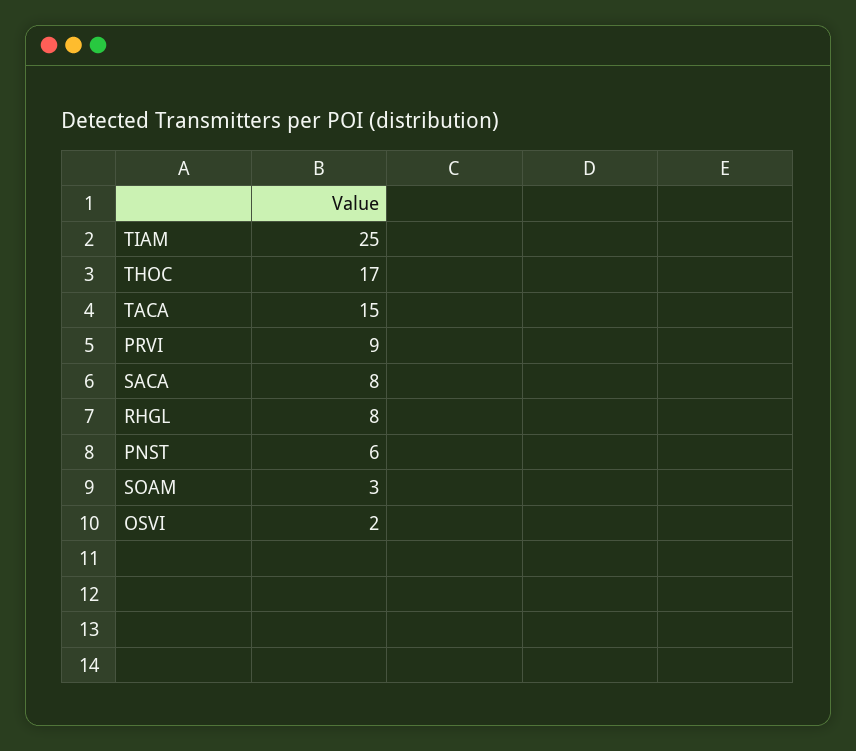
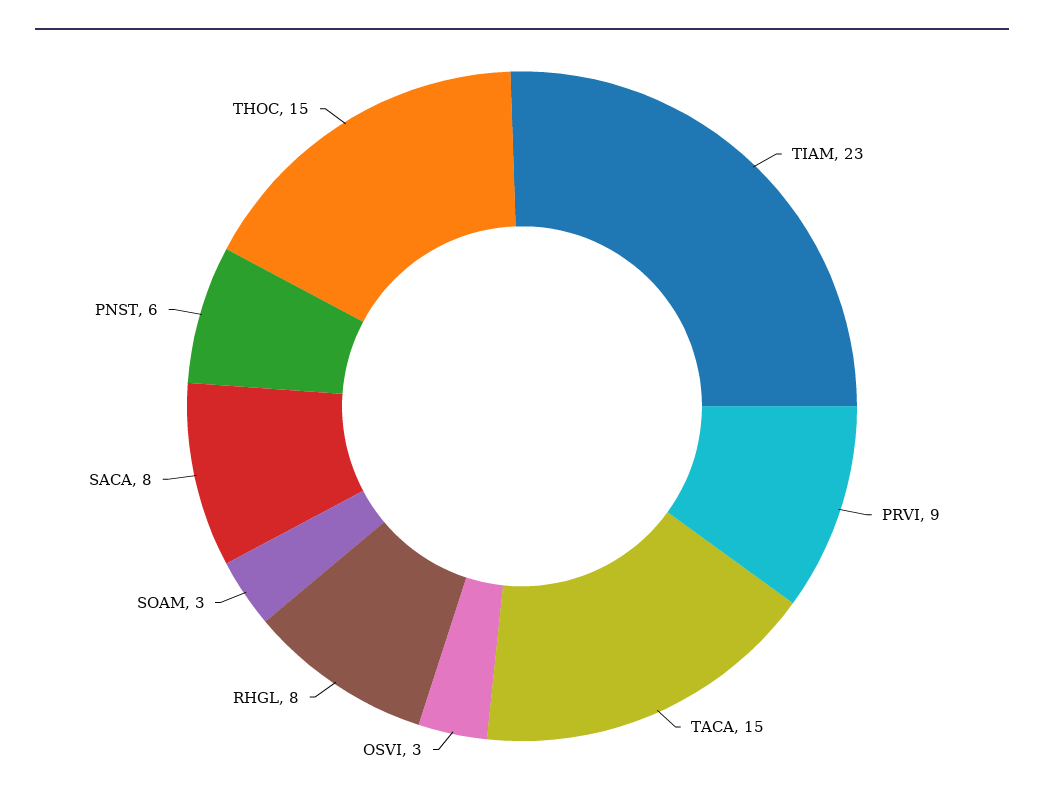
  {
-   "TIAM": 25,
+   "TIAM": 23,
-   "THOC": 17,
+   "THOC": 15,
    "TACA": 15,
    "PRVI": 9,
    "SACA": 8,
    "RHGL": 8,
    "PNST": 6,
    "SOAM": 3,
-   "OSVI": 2
+   "OSVI": 3
  }

